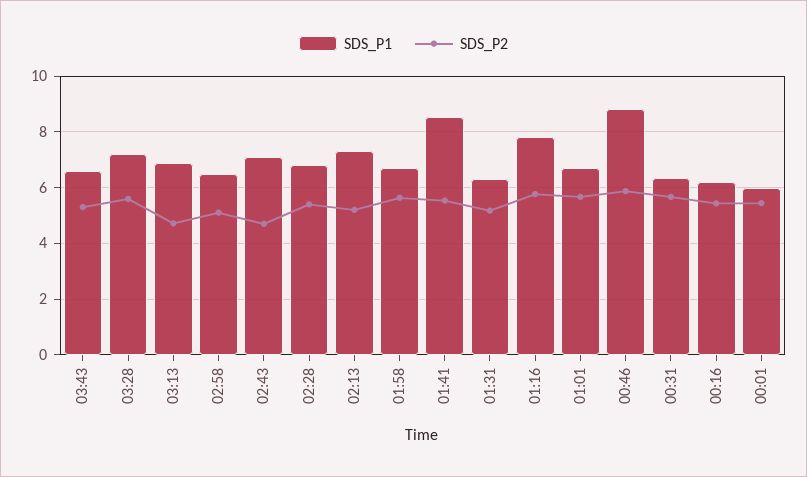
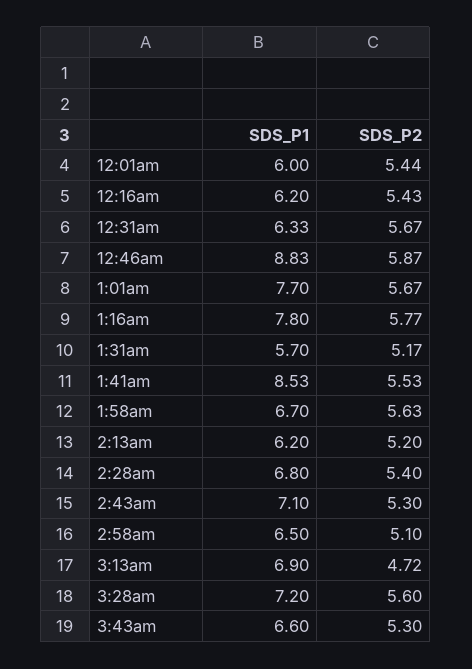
  {
    "SDS_P1": {
      "03:43": 6.6,
      "03:28": 7.2,
      "03:13": 6.9,
      "02:58": 6.5,
      "02:43": 7.1,
      "02:28": 6.8,
-     "02:13": 7.25,
+     "02:13": 6.2,
      "01:58": 6.7,
      "01:41": 8.53,
-     "01:31": 6.25,
+     "01:31": 5.7,
      "01:16": 7.8,
-     "01:01": 6.75,
+     "01:01": 7.7,
      "00:46": 8.83,
      "00:31": 6.33,
      "00:16": 6.2,
      "00:01": 6
    },
    "SDS_P2": {
      "03:43": 5.3,
      "03:28": 5.6,
      "03:13": 4.72,
      "02:58": 5.1,
-     "02:43": 4.75,
+     "02:43": 5.3,
      "02:28": 5.4,
      "02:13": 5.2,
      "01:58": 5.63,
      "01:41": 5.53,
      "01:31": 5.17,
      "01:16": 5.77,
      "01:01": 5.67,
      "00:46": 5.87,
      "00:31": 5.67,
      "00:16": 5.43,
      "00:01": 5.44
    }
  }

